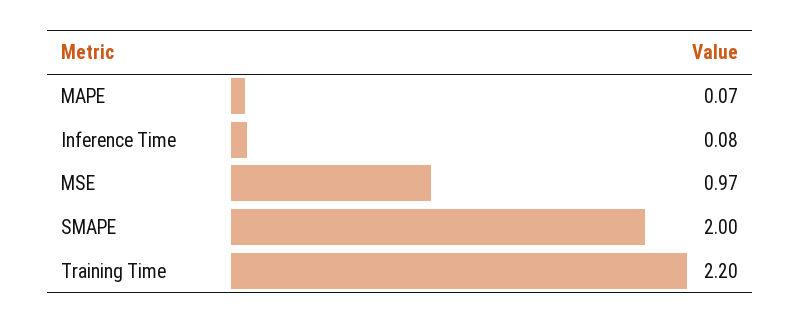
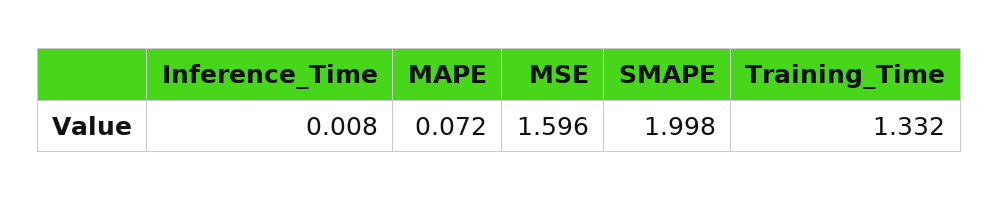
  {
    "MAPE": 0.072,
-   "Inference Time": 0.08,
+   "Inference Time": 0.008,
-   "MSE": 0.97,
+   "MSE": 1.596,
    "SMAPE": 1.998,
-   "Training Time": 2.2
+   "Training Time": 1.332
  }

